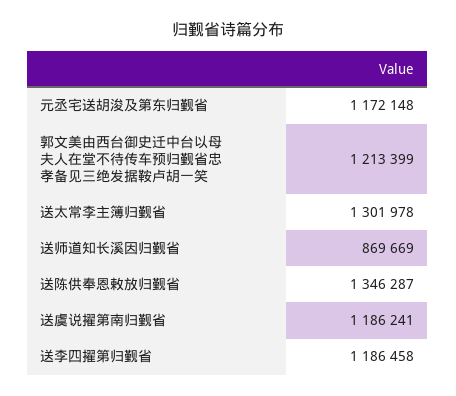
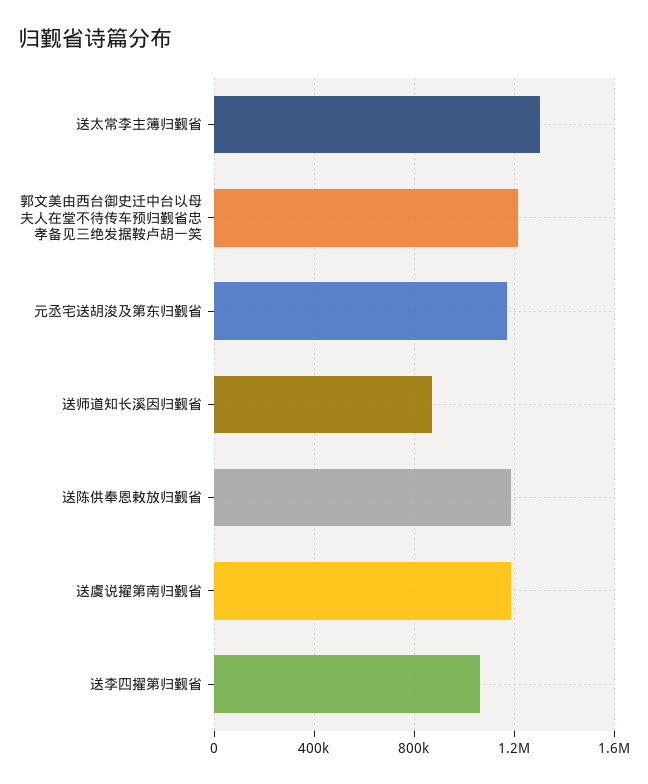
  {
    "元丞宅送胡浚及第东归觐省": 1172148,
    "郭文美由西台御史迁中台以母夫人在堂不待传车预归觐省忠孝备见三绝发据鞍卢胡一笑": 1213399,
    "送太常李主簿归觐省": 1301978,
    "送师道知长溪因归觐省": 869669,
-   "送陈供奉恩敕放归觐省": 1346287,
+   "送陈供奉恩敕放归觐省": 1200000,
    "送虞说擢第南归觐省": 1186241,
-   "送李四擢第归觐省": 1186458
+   "送李四擢第归觐省": 1050000
  }

